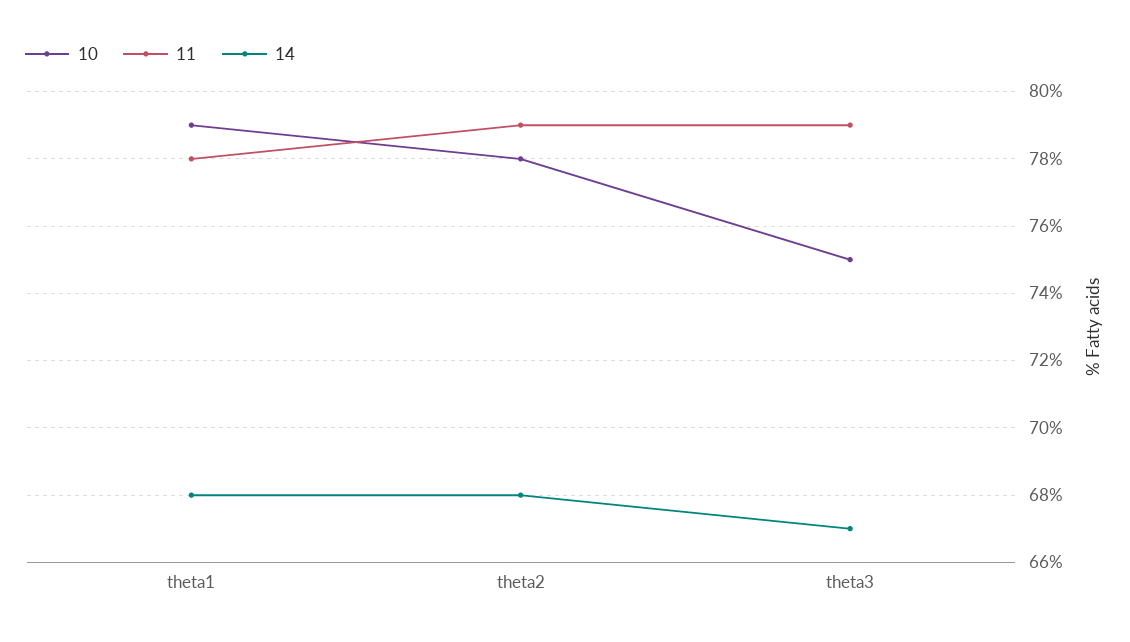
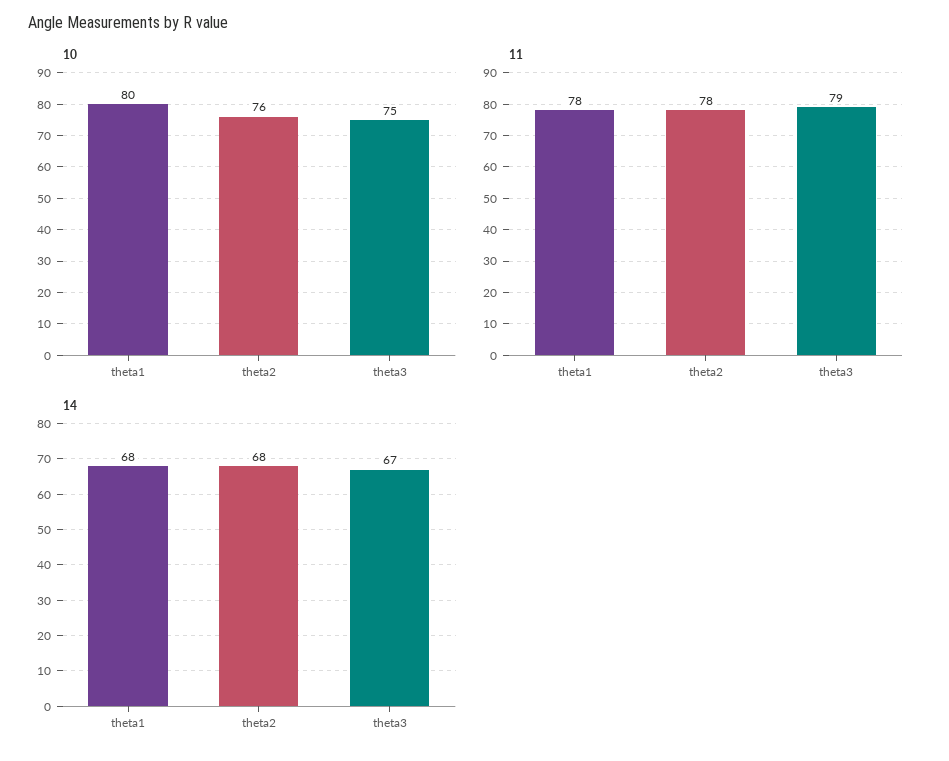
  {
    "10": {
-     "theta1": 79,
+     "theta1": 80,
-     "theta2": 78,
+     "theta2": 76,
      "theta3": 75
    },
    "11": {
      "theta1": 78,
-     "theta2": 79,
+     "theta2": 78,
      "theta3": 79
    },
    "14": {
      "theta1": 68,
      "theta2": 68,
      "theta3": 67
    }
  }

